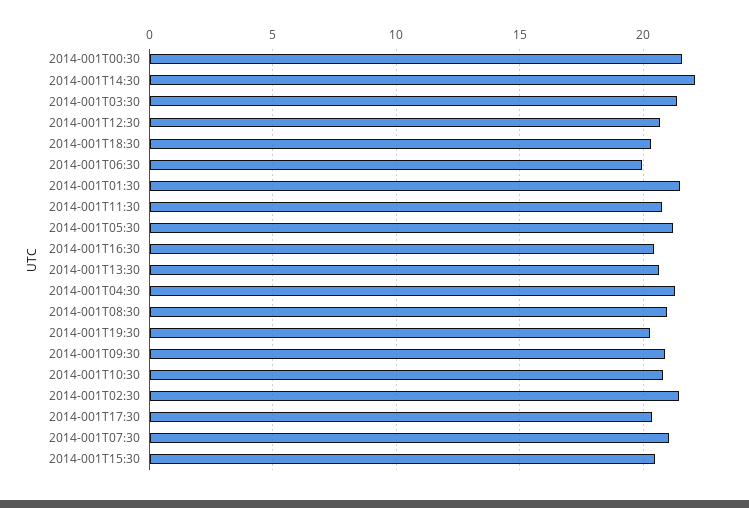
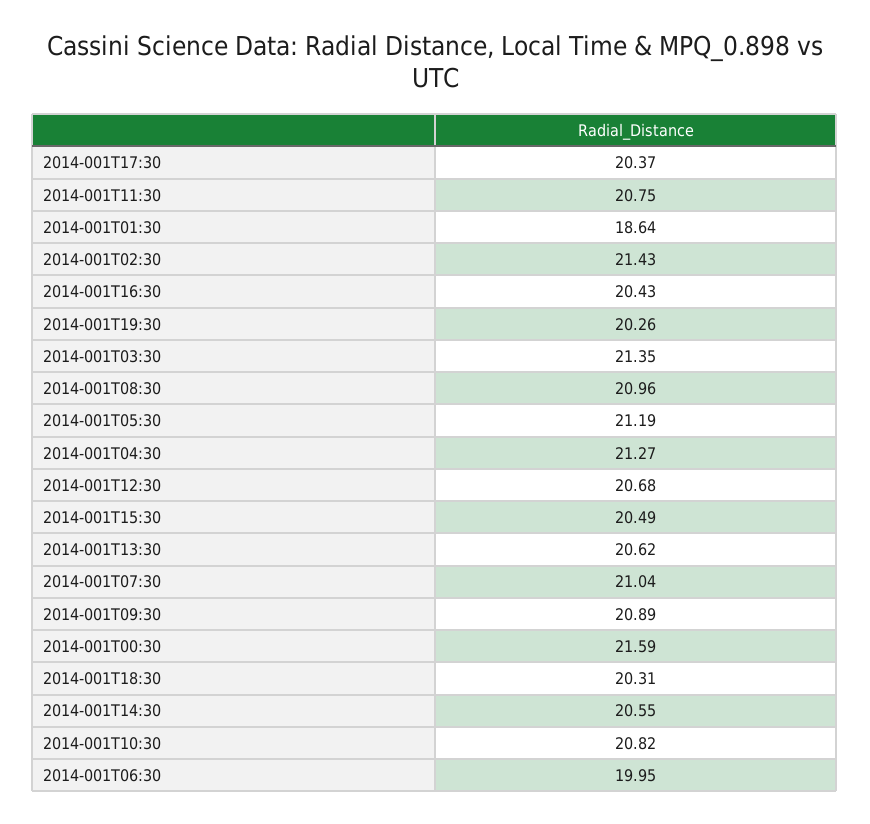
  {
    "2014-001T00:30": 21.59,
-   "2014-001T14:30": 22,
+   "2014-001T14:30": 20.55,
    "2014-001T03:30": 21.35,
    "2014-001T12:30": 20.68,
    "2014-001T18:30": 20.31,
    "2014-001T06:30": 19.95,
-   "2014-001T01:30": 21.5,
+   "2014-001T01:30": 18.64,
    "2014-001T11:30": 20.75,
    "2014-001T05:30": 21.19,
    "2014-001T16:30": 20.43,
    "2014-001T13:30": 20.62,
    "2014-001T04:30": 21.27,
    "2014-001T08:30": 20.96,
    "2014-001T19:30": 20.26,
    "2014-001T09:30": 20.89,
    "2014-001T10:30": 20.82,
    "2014-001T02:30": 21.43,
    "2014-001T17:30": 20.37,
    "2014-001T07:30": 21.04,
    "2014-001T15:30": 20.49
  }

